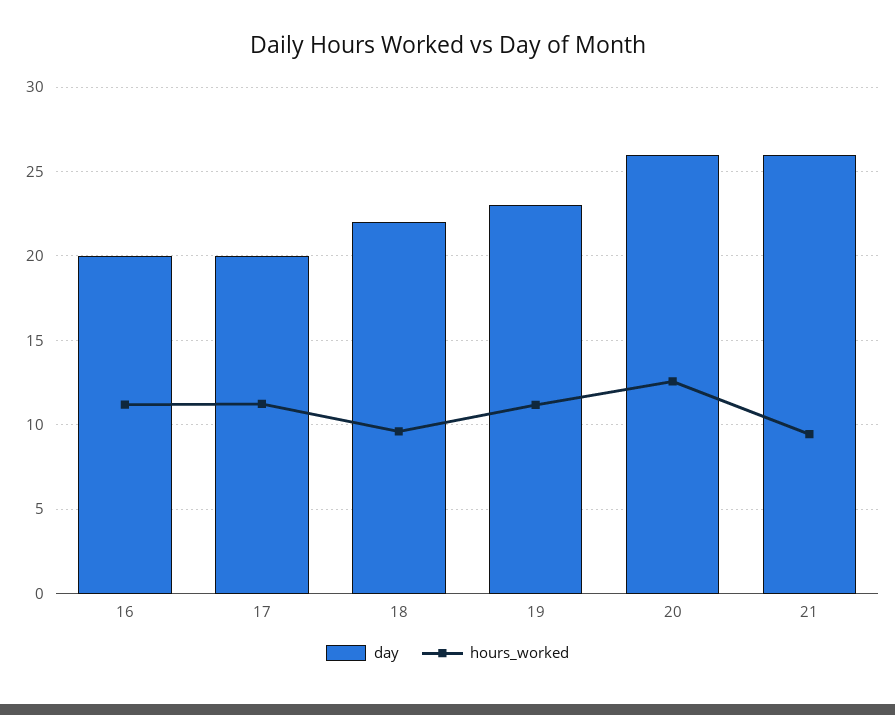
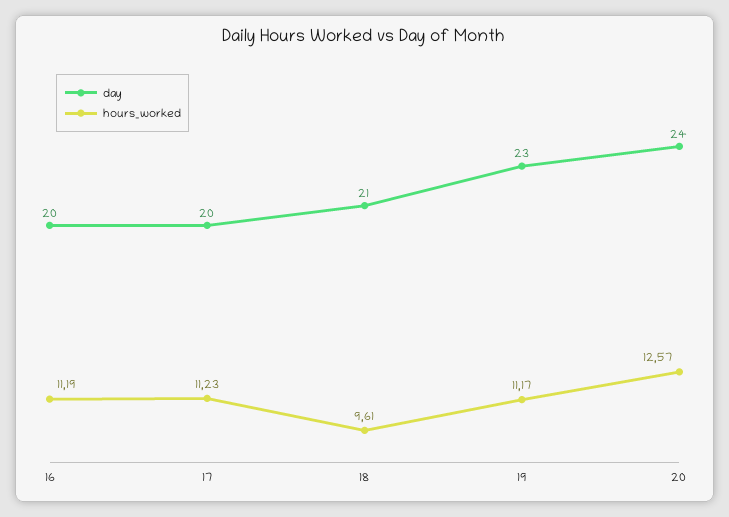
  {
    "day": {
      "16": 20,
      "17": 20,
-     "18": 22,
+     "18": 21,
      "19": 23,
-     "20": 26,
+     "20": 24
-     "21": 26
    },
    "hours_worked": {
      "16": 11.19,
      "17": 11.23,
      "18": 9.61,
      "19": 11.17,
-     "20": 12.57,
+     "20": 12.57
-     "21": 9.5
    }
  }

